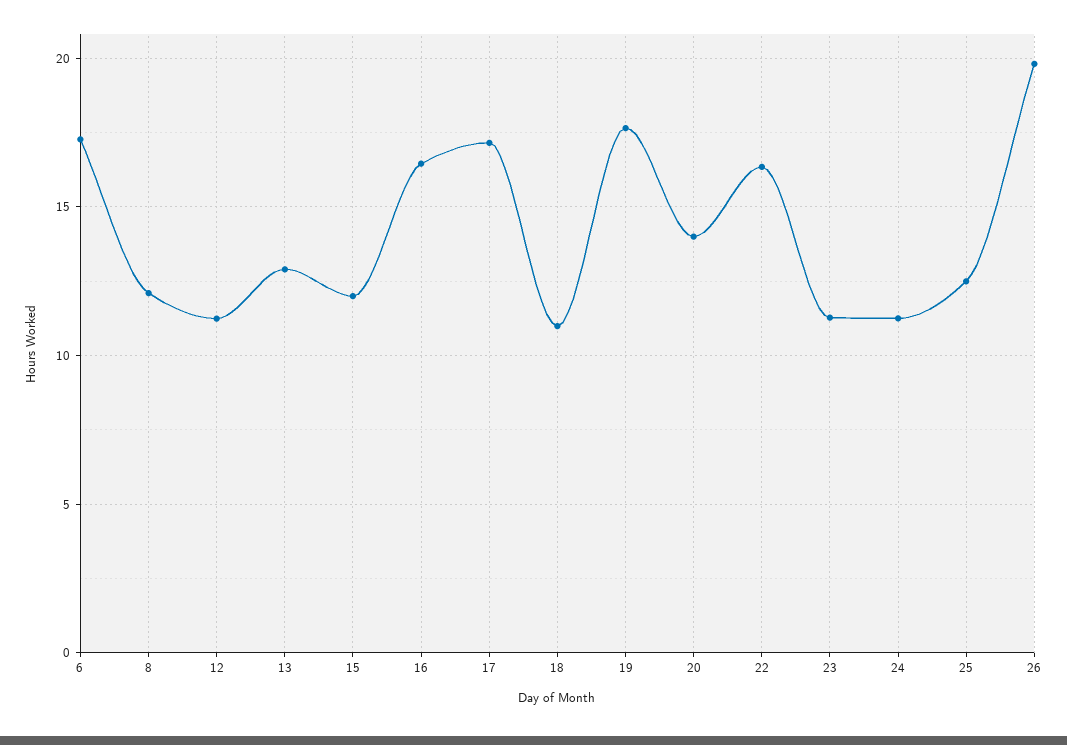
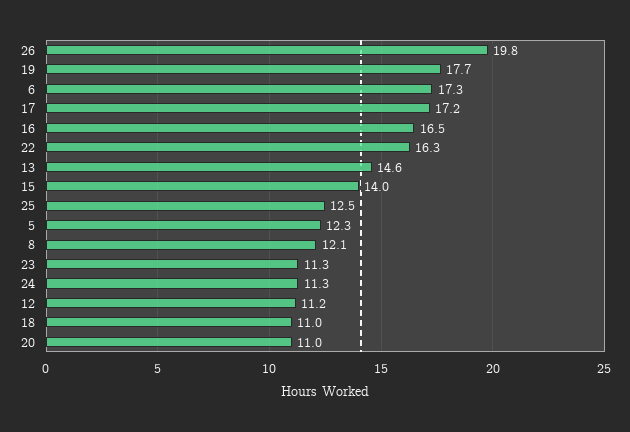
  {
    "6": 17.3,
    "8": 12.1,
    "12": 11.2,
-   "13": 13,
+   "13": 14.6,
-   "15": 12,
+   "15": 14,
    "16": 16.5,
    "17": 17.2,
    "18": 11,
    "19": 17.7,
-   "20": 14,
+   "20": 11,
    "22": 16.3,
    "23": 11.3,
    "24": 11.3,
    "25": 12.5,
-   "26": 19.8
+   "26": 19.8,
+   "5": 12.3
  }

